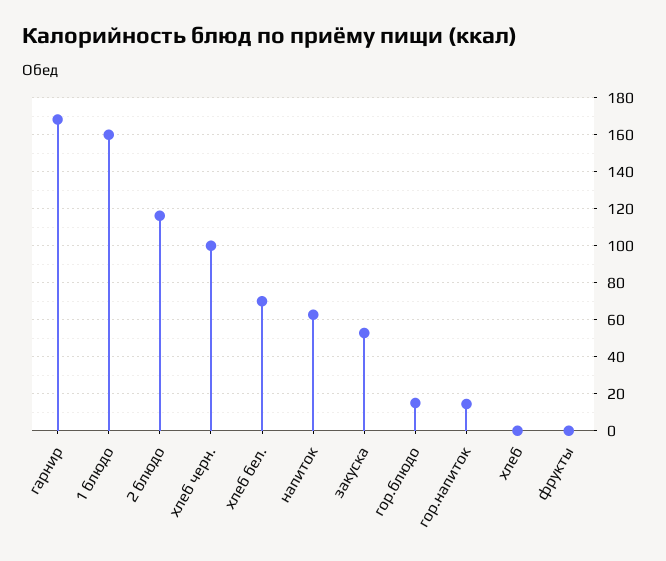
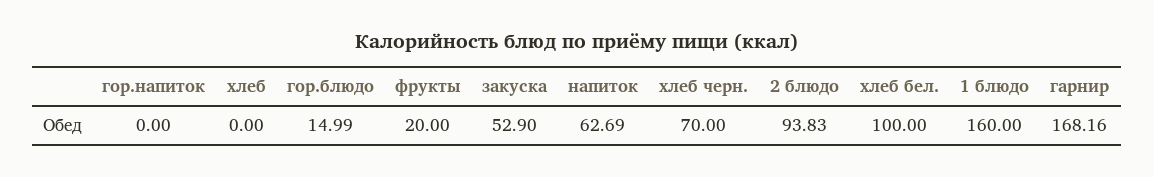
  {
    "гарнир": 168.16,
    "1 блюдо": 160,
-   "2 блюдо": 115,
+   "2 блюдо": 93.83,
-   "хлеб черн.": 100,
+   "хлеб черн.": 70,
-   "хлеб бел.": 70,
+   "хлеб бел.": 100,
    "напиток": 62.69,
    "закуска": 52.9,
    "гор.блюдо": 14.99,
-   "гор.напиток": 15,
+   "гор.напиток": 0,
    "хлеб": 0,
-   "фрукты": 0
+   "фрукты": 20
  }

